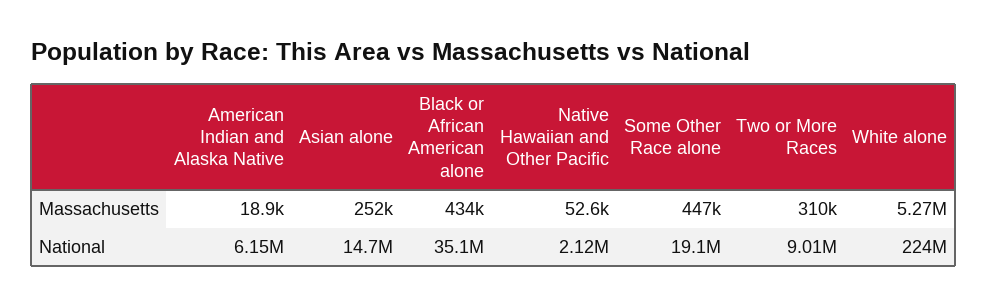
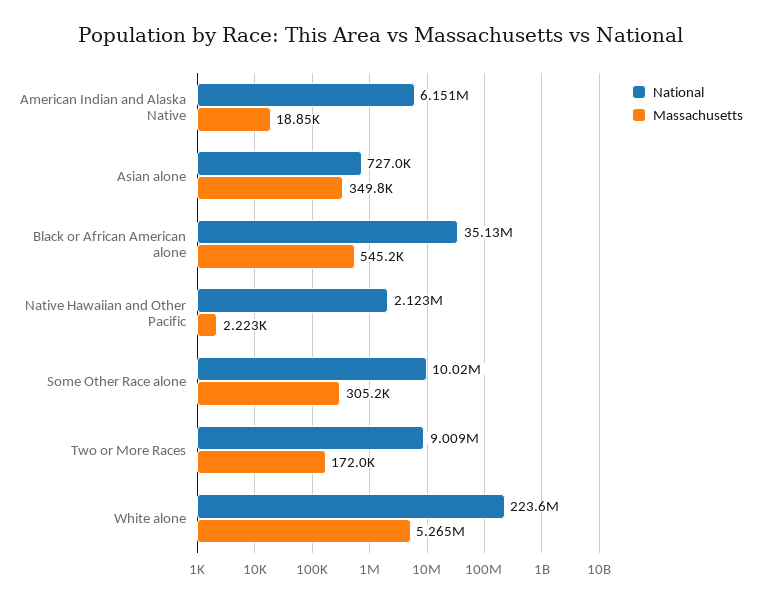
  {
    "Massachusetts": {
      "American Indian and Alaska Native": 18850,
-     "Asian alone": 252000,
+     "Asian alone": 349800,
-     "Black or African American alone": 434000,
+     "Black or African American alone": 545200,
-     "Native Hawaiian and Other Pacific": 52600,
+     "Native Hawaiian and Other Pacific": 2223,
-     "Some Other Race alone": 447000,
+     "Some Other Race alone": 305200,
-     "Two or More Races": 310000,
+     "Two or More Races": 172000,
      "White alone": 5265000
    },
    "National": {
      "American Indian and Alaska Native": 6151000,
-     "Asian alone": 14700000,
+     "Asian alone": 727000,
      "Black or African American alone": 35130000,
      "Native Hawaiian and Other Pacific": 2123000,
-     "Some Other Race alone": 19100000,
+     "Some Other Race alone": 10020000,
      "Two or More Races": 9009000,
      "White alone": 223600000
    }
  }

